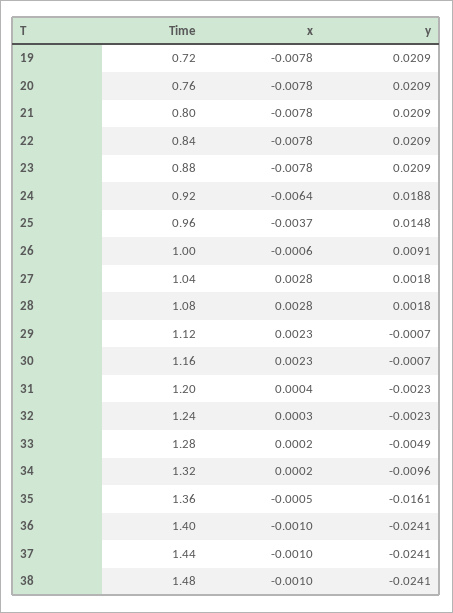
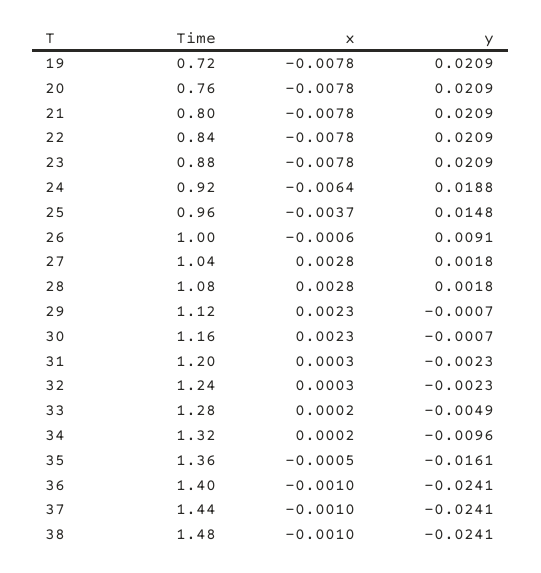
  {
    "Time": {
      "19": 0.72,
      "20": 0.76,
      "21": 0.8,
      "22": 0.84,
      "23": 0.88,
      "24": 0.92,
      "25": 0.96,
      "26": 1,
      "27": 1.04,
      "28": 1.08,
      "29": 1.12,
      "30": 1.16,
      "31": 1.2,
      "32": 1.24,
      "33": 1.28,
      "34": 1.32,
      "35": 1.36,
      "36": 1.4,
      "37": 1.44,
      "38": 1.48
    },
    "x": {
      "19": -0.0078,
      "20": -0.0078,
      "21": -0.0078,
      "22": -0.0078,
      "23": -0.0078,
      "24": -0.0064,
      "25": -0.0037,
      "26": -0.0006,
      "27": 0.0028,
      "28": 0.0028,
      "29": 0.0023,
      "30": 0.0023,
-     "31": 0.0004,
+     "31": 0.0003,
      "32": 0.0003,
      "33": 0.0002,
      "34": 0.0002,
      "35": -0.0005,
      "36": -0.001,
      "37": -0.001,
      "38": -0.001
    },
    "y": {
      "19": 0.0209,
      "20": 0.0209,
      "21": 0.0209,
      "22": 0.0209,
      "23": 0.0209,
      "24": 0.0188,
      "25": 0.0148,
      "26": 0.0091,
      "27": 0.0018,
      "28": 0.0018,
      "29": -0.0007,
      "30": -0.0007,
      "31": -0.0023,
      "32": -0.0023,
      "33": -0.0049,
      "34": -0.0096,
      "35": -0.0161,
      "36": -0.0241,
      "37": -0.0241,
      "38": -0.0241
    }
  }

